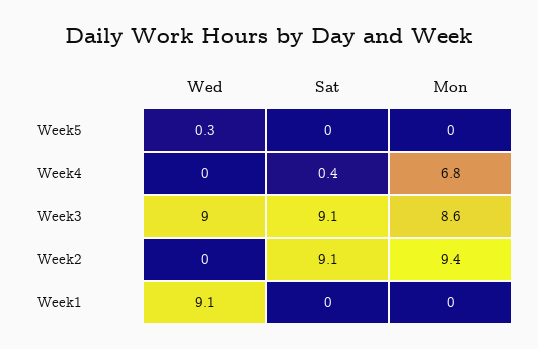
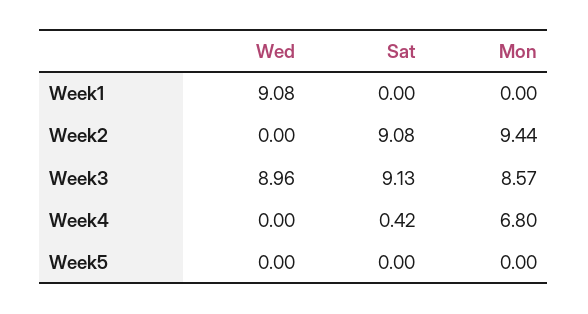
  {
    "Wed": {
-     "Week5": 0.3,
+     "Week5": 0,
      "Week4": 0,
      "Week3": 8.96,
      "Week2": 0,
      "Week1": 9.08
    },
    "Sat": {
      "Week5": 0,
      "Week4": 0.42,
      "Week3": 9.13,
      "Week2": 9.08,
      "Week1": 0
    },
    "Mon": {
      "Week5": 0,
      "Week4": 6.8,
      "Week3": 8.57,
      "Week2": 9.44,
      "Week1": 0
    }
  }

